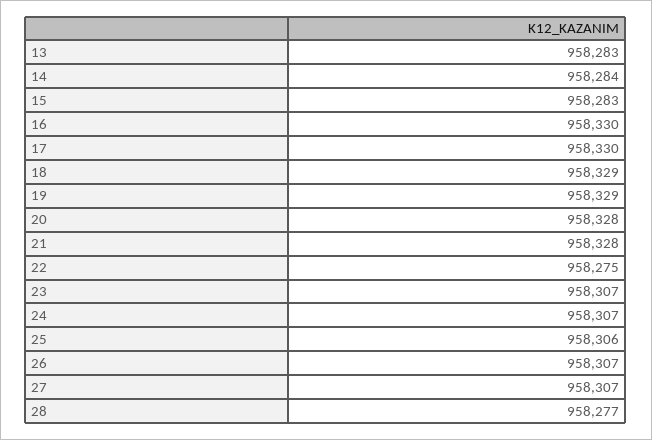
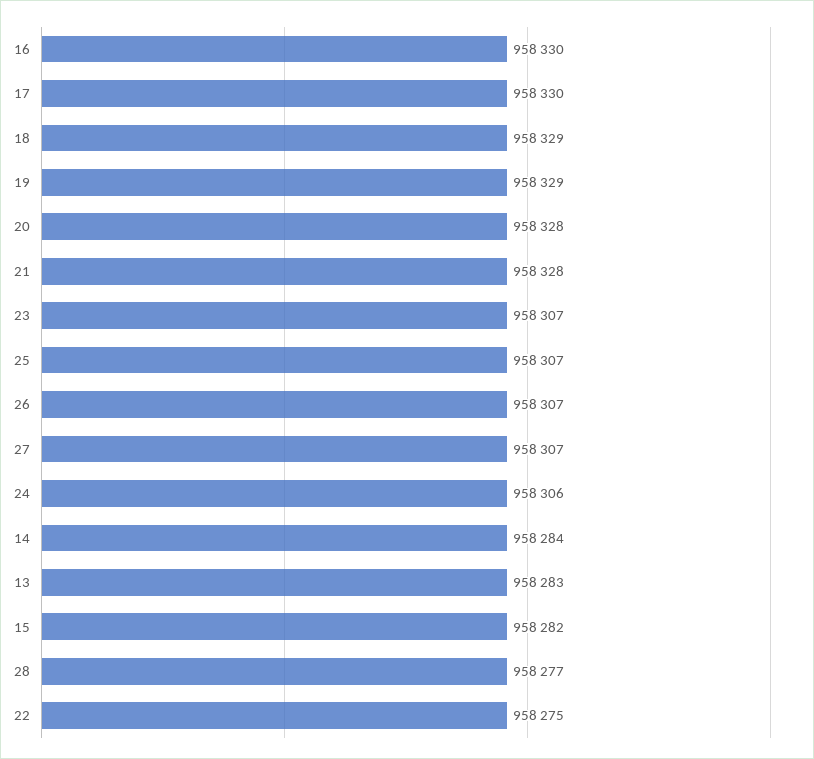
  {
    "13": 958283,
    "14": 958284,
-   "15": 958283,
+   "15": 958282,
    "16": 958330,
    "17": 958330,
    "18": 958329,
    "19": 958329,
    "20": 958328,
    "21": 958328,
    "22": 958275,
    "23": 958307,
-   "24": 958307,
+   "24": 958306,
-   "25": 958306,
+   "25": 958307,
    "26": 958307,
    "27": 958307,
    "28": 958277
  }

